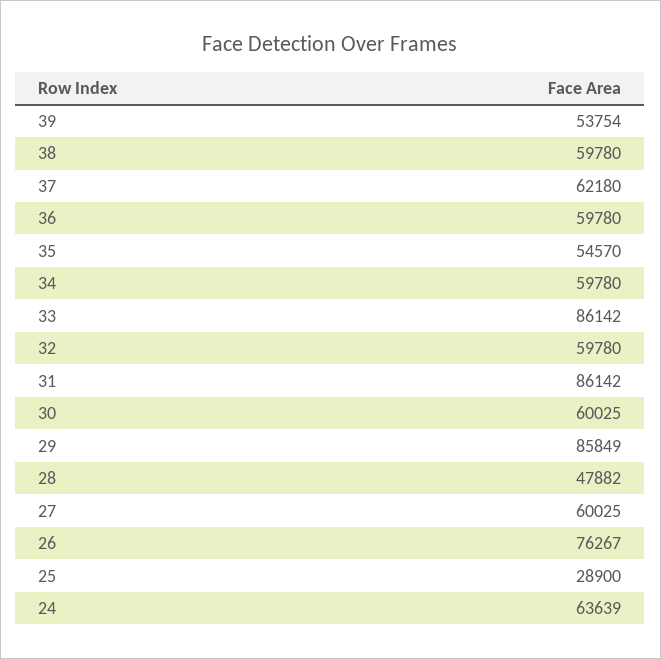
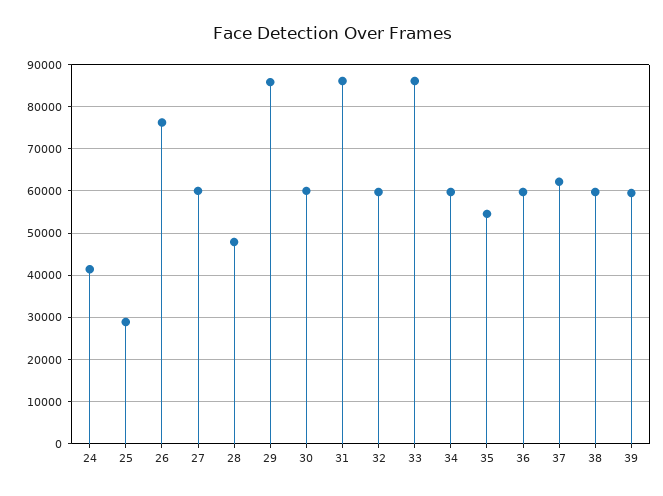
  {
-   "39": 53754,
+   "39": 60000,
    "38": 59780,
    "37": 62180,
    "36": 59780,
    "35": 54570,
    "34": 59780,
    "33": 86142,
    "32": 59780,
    "31": 86142,
    "30": 60025,
    "29": 85849,
    "28": 47882,
    "27": 60025,
    "26": 76267,
    "25": 28900,
-   "24": 63639
+   "24": 42000
  }

